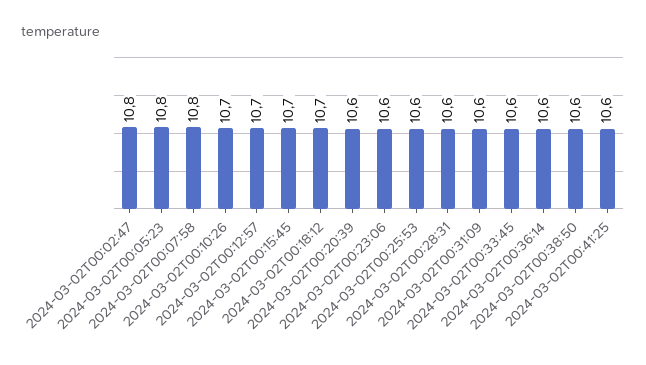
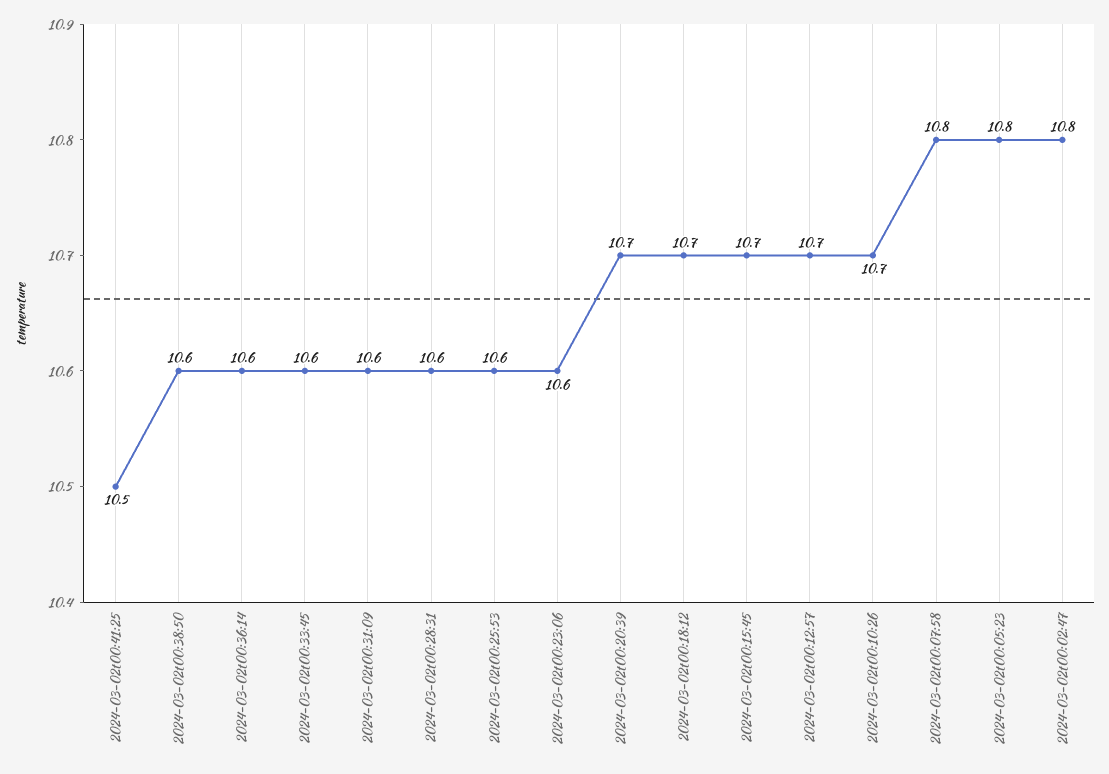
  {
    "2024-03-02T00:02:47": 10.8,
    "2024-03-02T00:05:23": 10.8,
    "2024-03-02T00:07:58": 10.8,
    "2024-03-02T00:10:26": 10.7,
    "2024-03-02T00:12:57": 10.7,
    "2024-03-02T00:15:45": 10.7,
    "2024-03-02T00:18:12": 10.7,
-   "2024-03-02T00:20:39": 10.6,
+   "2024-03-02T00:20:39": 10.7,
    "2024-03-02T00:23:06": 10.6,
    "2024-03-02T00:25:53": 10.6,
    "2024-03-02T00:28:31": 10.6,
    "2024-03-02T00:31:09": 10.6,
    "2024-03-02T00:33:45": 10.6,
    "2024-03-02T00:36:14": 10.6,
    "2024-03-02T00:38:50": 10.6,
-   "2024-03-02T00:41:25": 10.6
+   "2024-03-02T00:41:25": 10.5
  }

